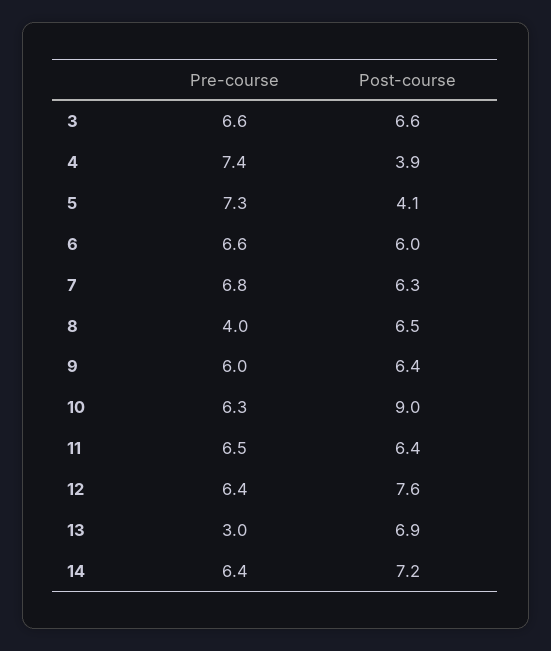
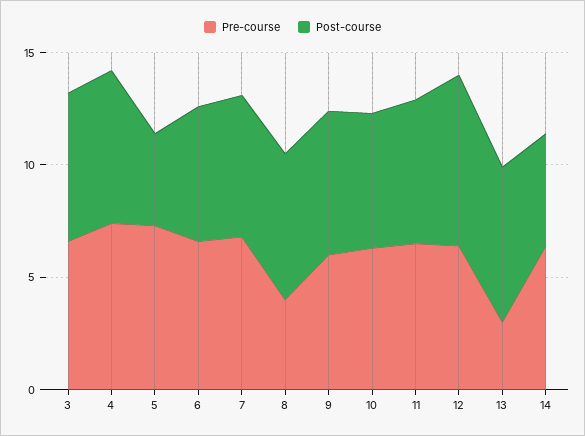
  {
    "Pre-course": {
      "3": 6.6,
      "4": 7.4,
      "5": 7.3,
      "6": 6.6,
      "7": 6.8,
      "8": 4,
      "9": 6,
      "10": 6.3,
      "11": 6.5,
      "12": 6.4,
      "13": 3,
      "14": 6.4
    },
    "Post-course": {
      "3": 6.6,
-     "4": 3.9,
+     "4": 7,
      "5": 4.1,
      "6": 6,
      "7": 6.3,
      "8": 6.5,
      "9": 6.4,
-     "10": 9,
+     "10": 6,
      "11": 6.4,
      "12": 7.6,
      "13": 6.9,
-     "14": 7.2
+     "14": 5
    }
  }

